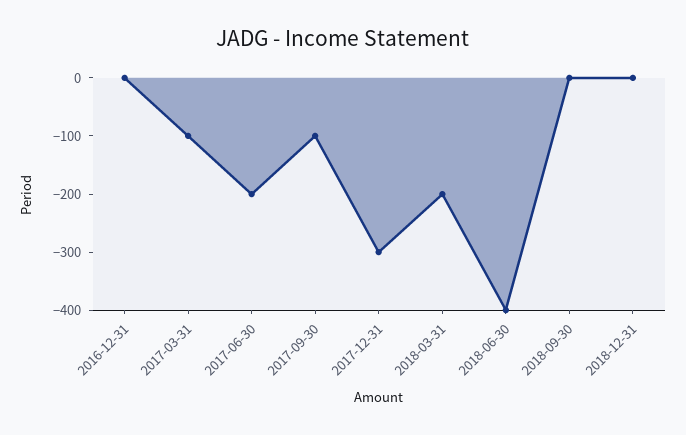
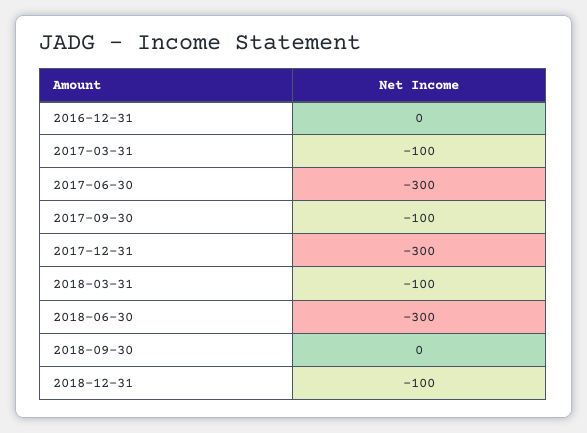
  {
    "2016-12-31": 0,
    "2017-03-31": -100,
-   "2017-06-30": -200,
+   "2017-06-30": -300,
    "2017-09-30": -100,
    "2017-12-31": -300,
-   "2018-03-31": -200,
+   "2018-03-31": -100,
-   "2018-06-30": -400,
+   "2018-06-30": -300,
    "2018-09-30": 0,
-   "2018-12-31": 0
+   "2018-12-31": -100
  }

